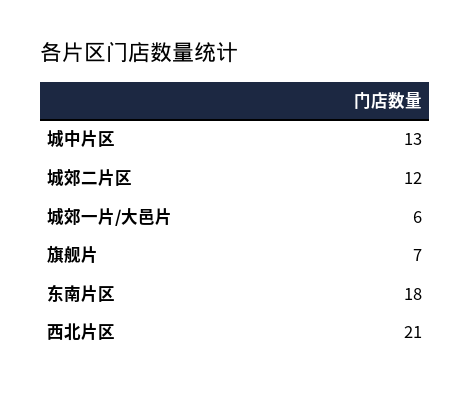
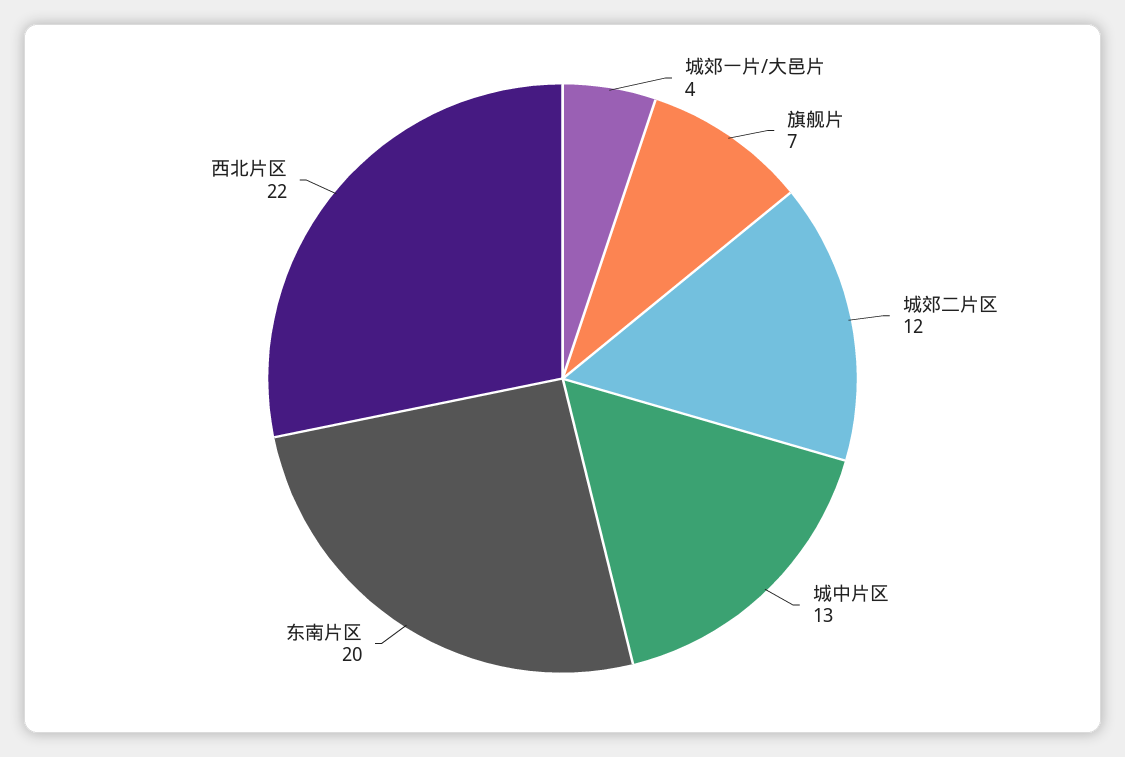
  {
    "城中片区": 13,
    "城郊二片区": 12,
-   "城郊一片/大邑片": 6,
+   "城郊一片/大邑片": 4,
    "旗舰片": 7,
-   "东南片区": 18,
+   "东南片区": 20,
-   "西北片区": 21
+   "西北片区": 22
  }

